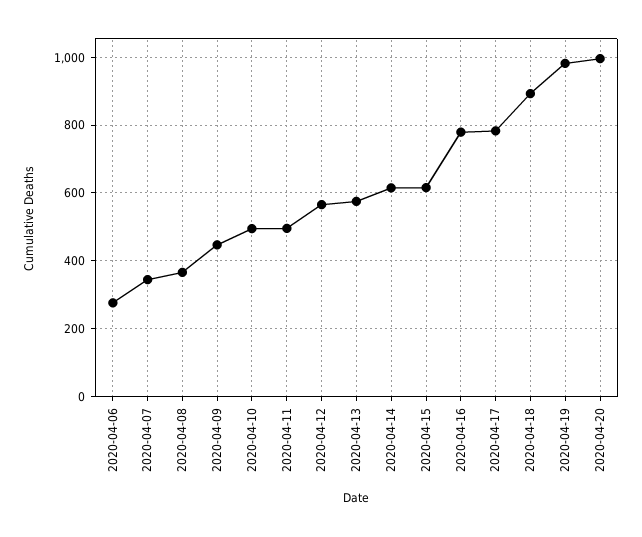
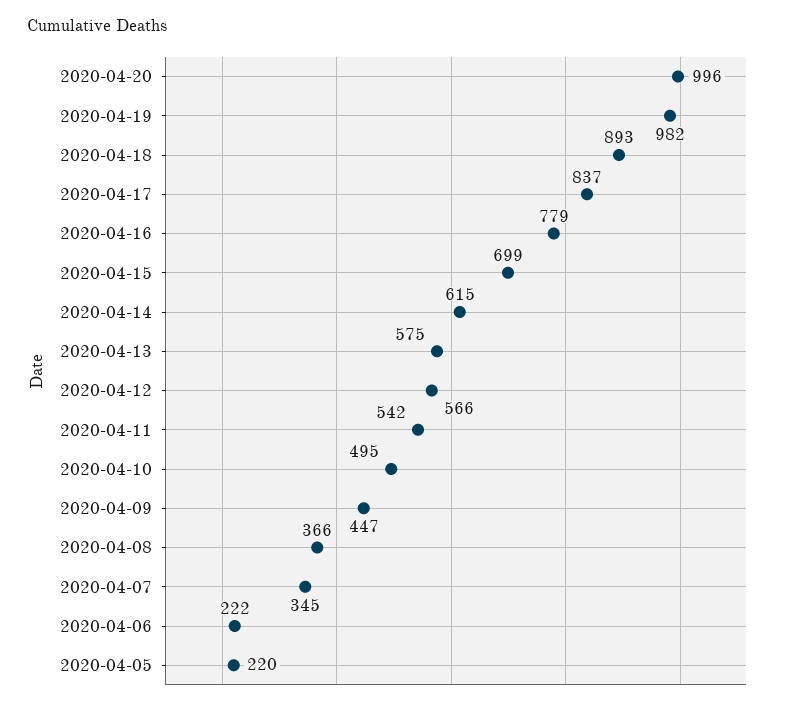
  {
-   "2020-04-06": 280,
+   "2020-04-06": 222,
    "2020-04-07": 345,
    "2020-04-08": 366,
    "2020-04-09": 447,
    "2020-04-10": 495,
-   "2020-04-11": 500,
+   "2020-04-11": 542,
    "2020-04-12": 566,
    "2020-04-13": 575,
    "2020-04-14": 615,
-   "2020-04-15": 620,
+   "2020-04-15": 699,
    "2020-04-16": 779,
-   "2020-04-17": 780,
+   "2020-04-17": 837,
    "2020-04-18": 893,
    "2020-04-19": 982,
-   "2020-04-20": 996
+   "2020-04-20": 996,
+   "2020-04-05": 220
  }

